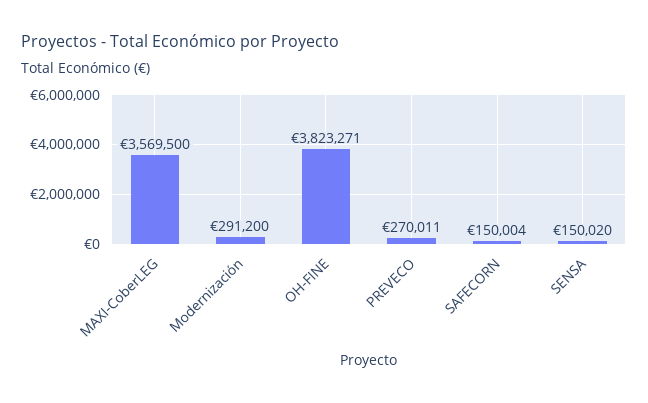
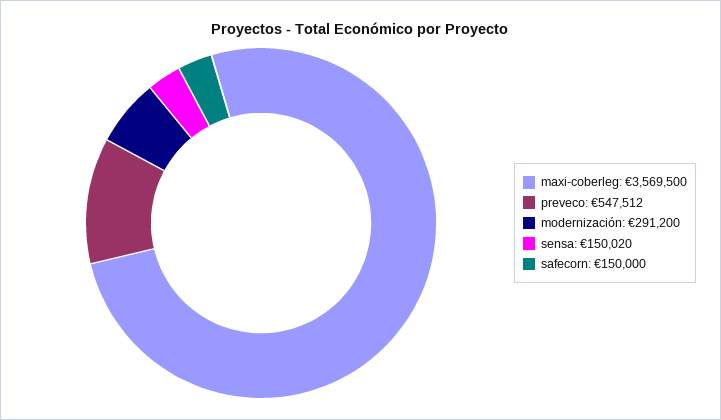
  {
    "MAXI-CoberLEG": 3569500,
    "Modernización": 291200,
-   "OH-FINE": 3823271,
-   "PREVECO": 270011,
+   "PREVECO": 547512,
-   "SAFECORN": 150004,
+   "SAFECORN": 150000,
    "SENSA": 150020
  }

